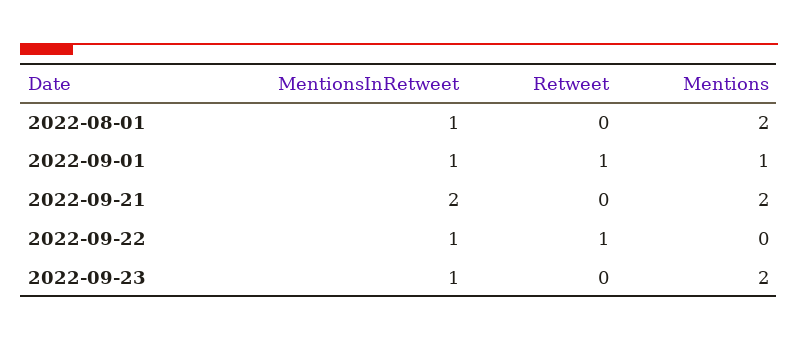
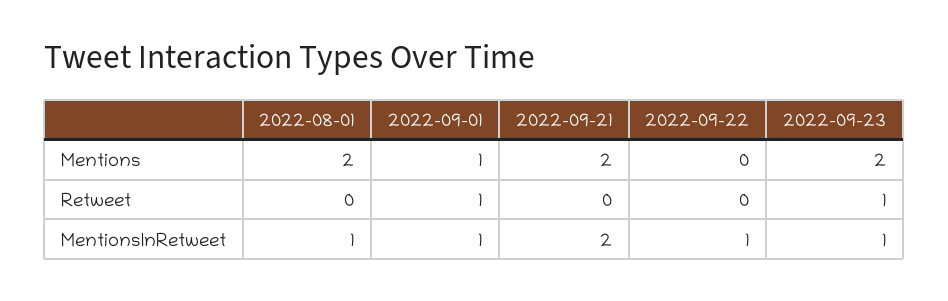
  {
    "MentionsInRetweet": {
      "2022-08-01": 1,
      "2022-09-01": 1,
      "2022-09-21": 2,
      "2022-09-22": 1,
      "2022-09-23": 1
    },
    "Retweet": {
      "2022-08-01": 0,
      "2022-09-01": 1,
      "2022-09-21": 0,
-     "2022-09-22": 1,
+     "2022-09-22": 0,
-     "2022-09-23": 0
+     "2022-09-23": 1
    },
    "Mentions": {
      "2022-08-01": 2,
      "2022-09-01": 1,
      "2022-09-21": 2,
      "2022-09-22": 0,
      "2022-09-23": 2
    }
  }

